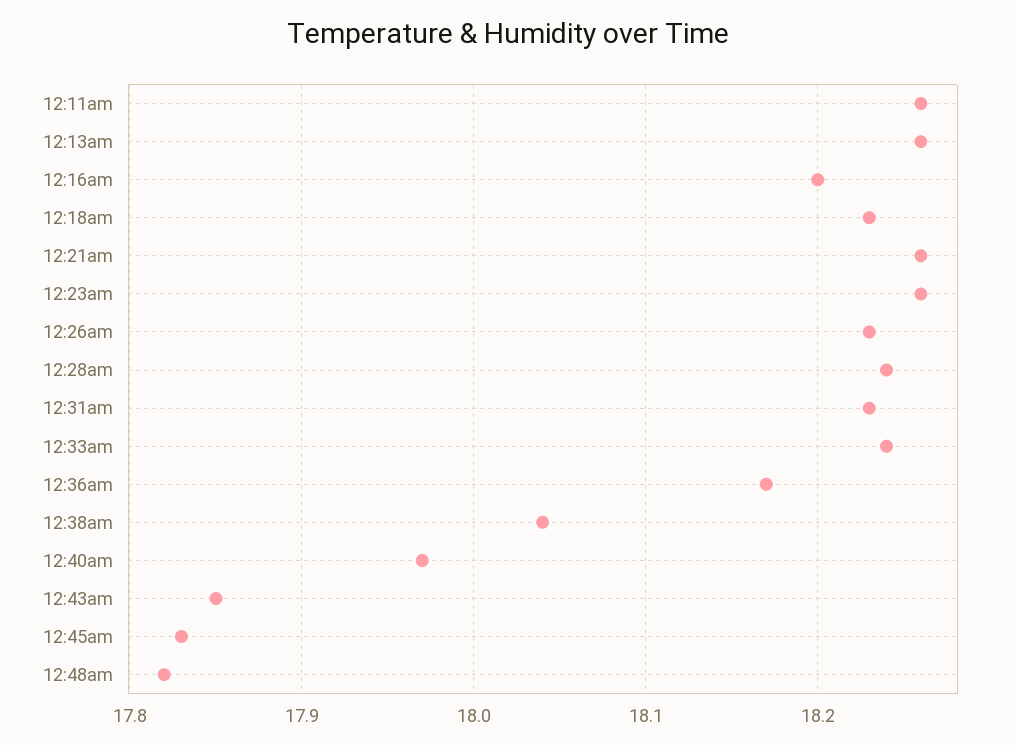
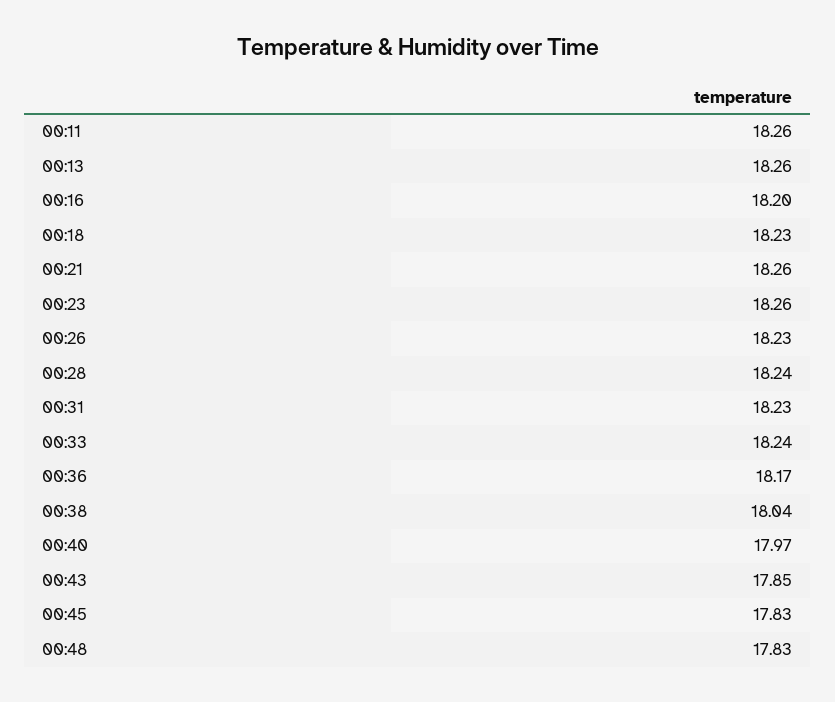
  {
    "12:11am": 18.26,
    "12:13am": 18.26,
    "12:16am": 18.2,
    "12:18am": 18.23,
    "12:21am": 18.26,
    "12:23am": 18.26,
    "12:26am": 18.23,
    "12:28am": 18.24,
    "12:31am": 18.23,
    "12:33am": 18.24,
    "12:36am": 18.17,
    "12:38am": 18.04,
    "12:40am": 17.97,
    "12:43am": 17.85,
    "12:45am": 17.83,
-   "12:48am": 17.82
+   "12:48am": 17.83
  }

